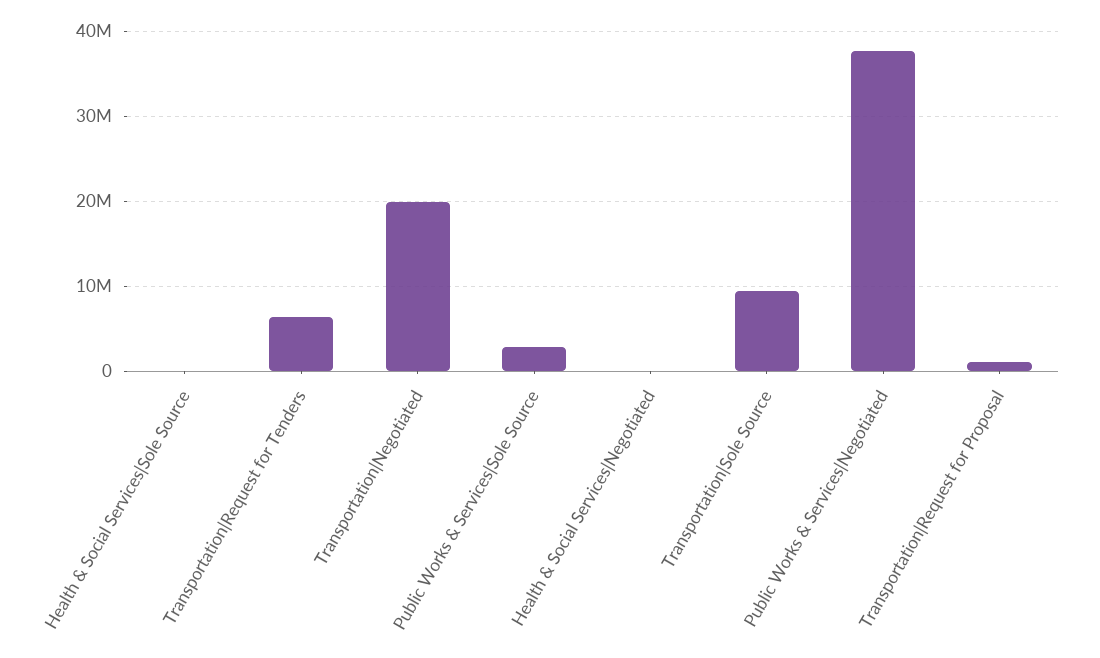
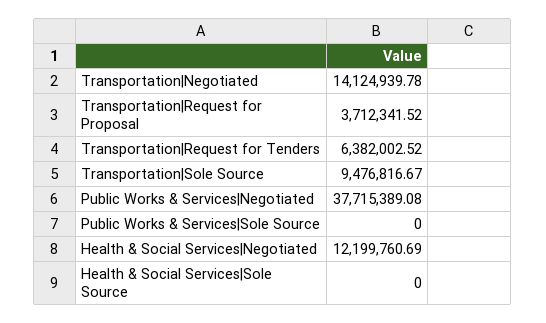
  {
    "Health & Social Services|Sole Source": 0,
    "Transportation|Request for Tenders": 6382002.52,
-   "Transportation|Negotiated": 20000000,
+   "Transportation|Negotiated": 14124939.78,
-   "Public Works & Services|Sole Source": 3000000,
+   "Public Works & Services|Sole Source": 0,
-   "Health & Social Services|Negotiated": 0,
+   "Health & Social Services|Negotiated": 12199760.69,
    "Transportation|Sole Source": 9476816.67,
    "Public Works & Services|Negotiated": 37715389.08,
-   "Transportation|Request for Proposal": 1000000
+   "Transportation|Request for Proposal": 3712341.52
  }

